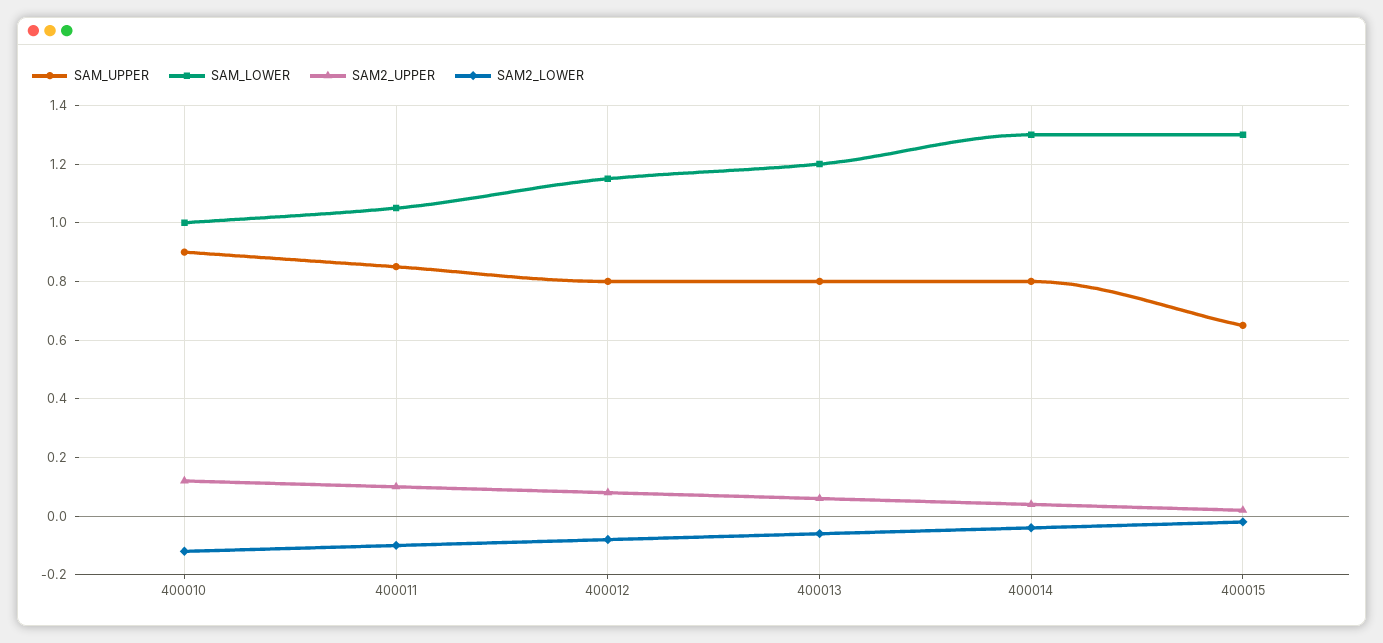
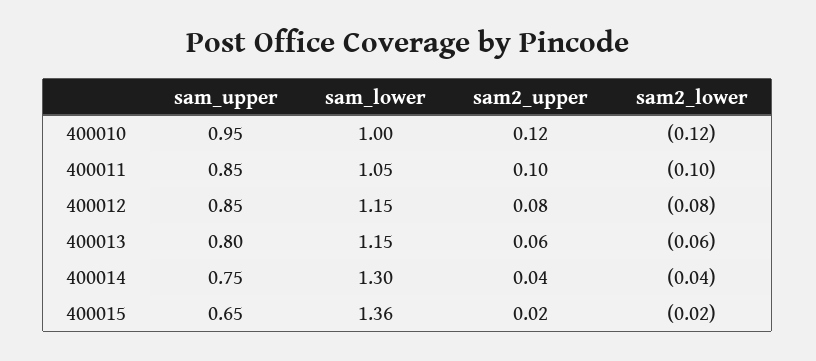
  {
    "SAM_UPPER": {
-     "400010": 0.9,
+     "400010": 0.95,
      "400011": 0.85,
-     "400012": 0.8,
+     "400012": 0.85,
      "400013": 0.8,
-     "400014": 0.8,
+     "400014": 0.75,
      "400015": 0.65
    },
    "SAM_LOWER": {
      "400010": 1,
      "400011": 1.05,
      "400012": 1.15,
-     "400013": 1.2,
+     "400013": 1.15,
      "400014": 1.3,
-     "400015": 1.3
+     "400015": 1.36
    },
    "SAM2_UPPER": {
      "400010": 0.12,
      "400011": 0.1,
      "400012": 0.08,
      "400013": 0.06,
      "400014": 0.04,
      "400015": 0.02
    },
    "SAM2_LOWER": {
      "400010": -0.12,
      "400011": -0.1,
      "400012": -0.08,
      "400013": -0.06,
      "400014": -0.04,
      "400015": -0.02
    }
  }

